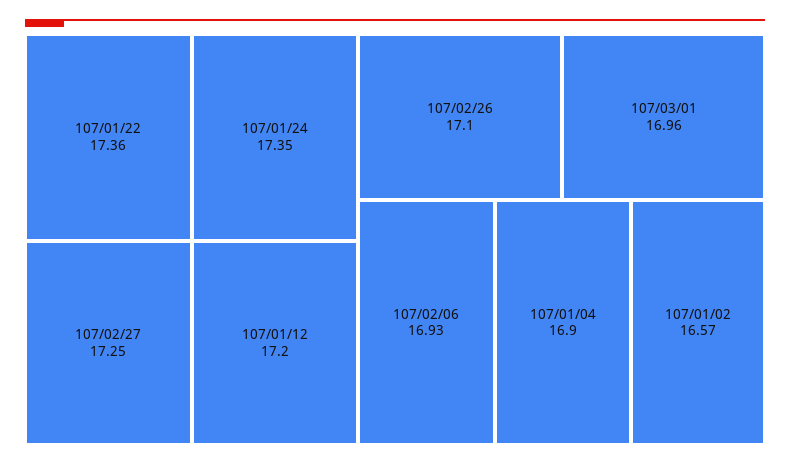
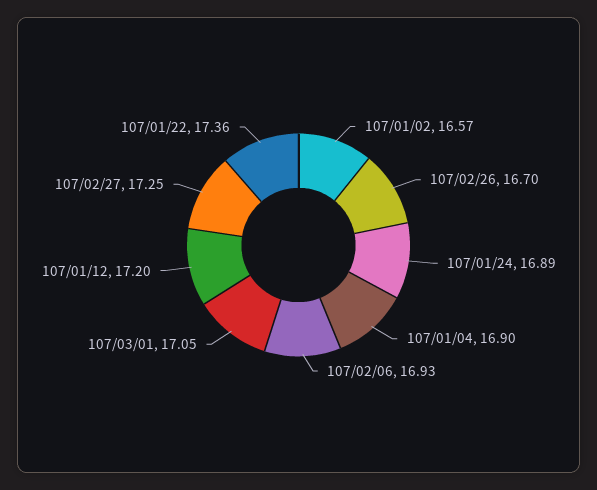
  {
    "107/01/22": 17.36,
-   "107/01/24": 17.35,
+   "107/01/24": 16.89,
    "107/02/27": 17.25,
    "107/01/12": 17.2,
-   "107/02/26": 17.1,
+   "107/02/26": 16.7,
-   "107/03/01": 16.96,
+   "107/03/01": 17.05,
    "107/02/06": 16.93,
    "107/01/04": 16.9,
    "107/01/02": 16.57
  }

